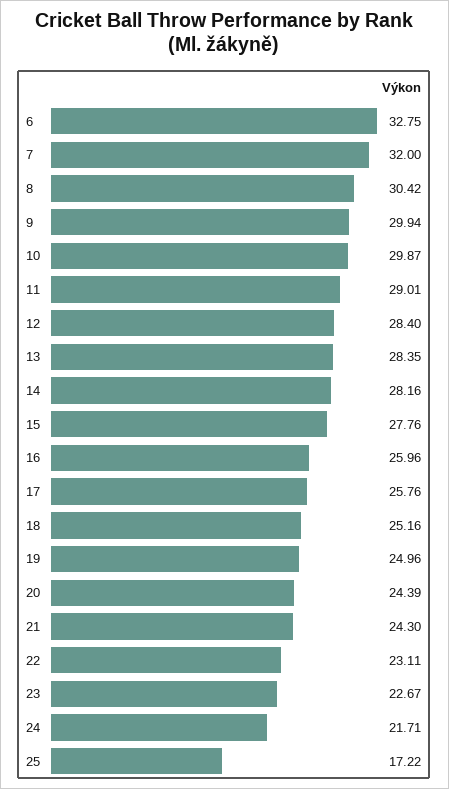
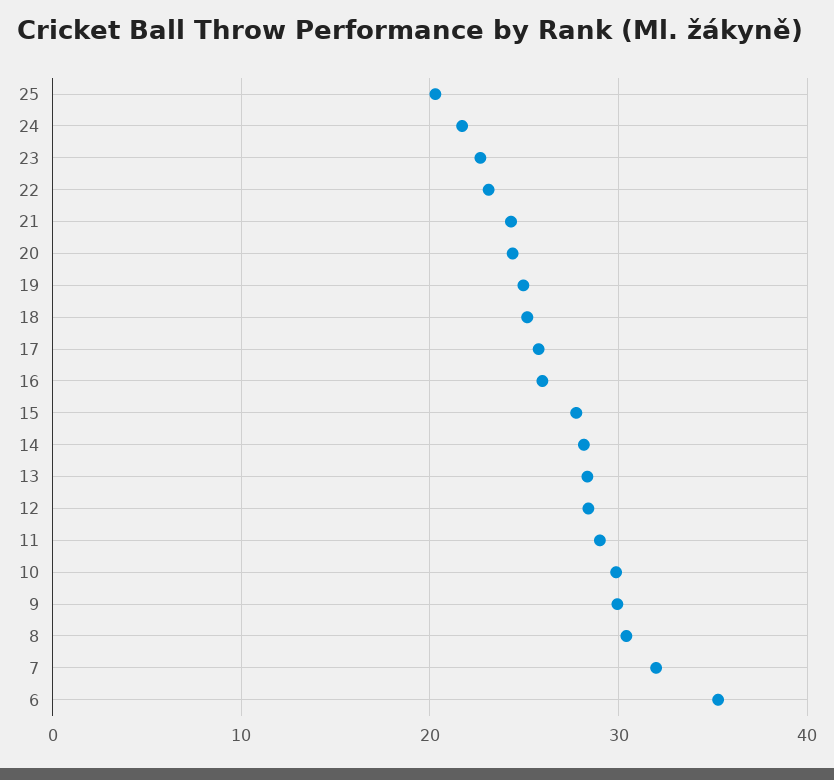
  {
-   "6": 32.75,
+   "6": 35,
    "7": 32,
    "8": 30.42,
    "9": 29.94,
    "10": 29.87,
    "11": 29.01,
    "12": 28.4,
    "13": 28.35,
    "14": 28.16,
    "15": 27.76,
    "16": 25.96,
    "17": 25.76,
    "18": 25.16,
    "19": 24.96,
    "20": 24.39,
    "21": 24.3,
    "22": 23.11,
    "23": 22.67,
    "24": 21.71,
-   "25": 17.22
+   "25": 20
  }

